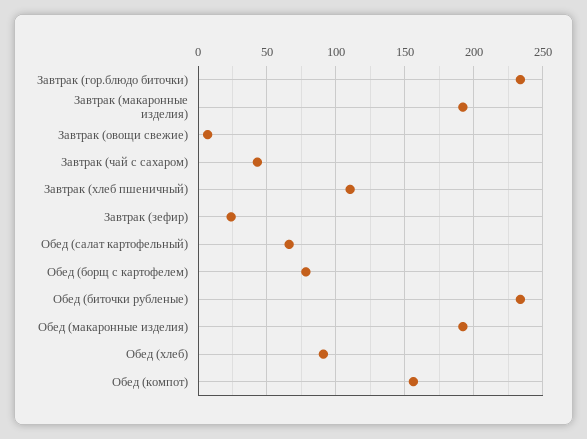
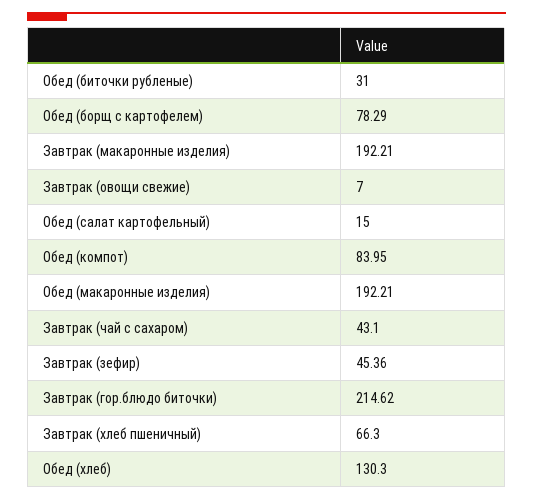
  {
-   "Завтрак (гор.блюдо биточки)": 235,
+   "Завтрак (гор.блюдо биточки)": 214.62,
    "Завтрак (макаронные изделия)": 192.21,
    "Завтрак (овощи свежие)": 7,
    "Завтрак (чай с сахаром)": 43.1,
-   "Завтрак (хлеб пшеничный)": 110,
+   "Завтрак (хлеб пшеничный)": 66.3,
-   "Завтрак (зефир)": 25,
+   "Завтрак (зефир)": 45.36,
-   "Обед (салат картофельный)": 65,
+   "Обед (салат картофельный)": 15,
    "Обед (борщ с картофелем)": 78.29,
-   "Обед (биточки рубленые)": 235,
+   "Обед (биточки рубленые)": 31,
    "Обед (макаронные изделия)": 192.21,
-   "Обед (хлеб)": 90,
+   "Обед (хлеб)": 130.3,
-   "Обед (компот)": 155
+   "Обед (компот)": 83.95
  }

